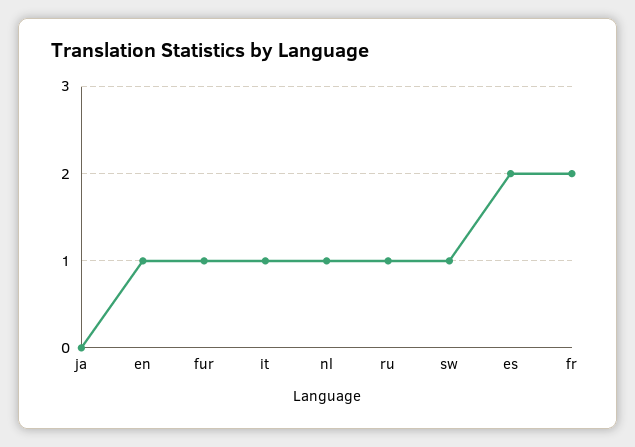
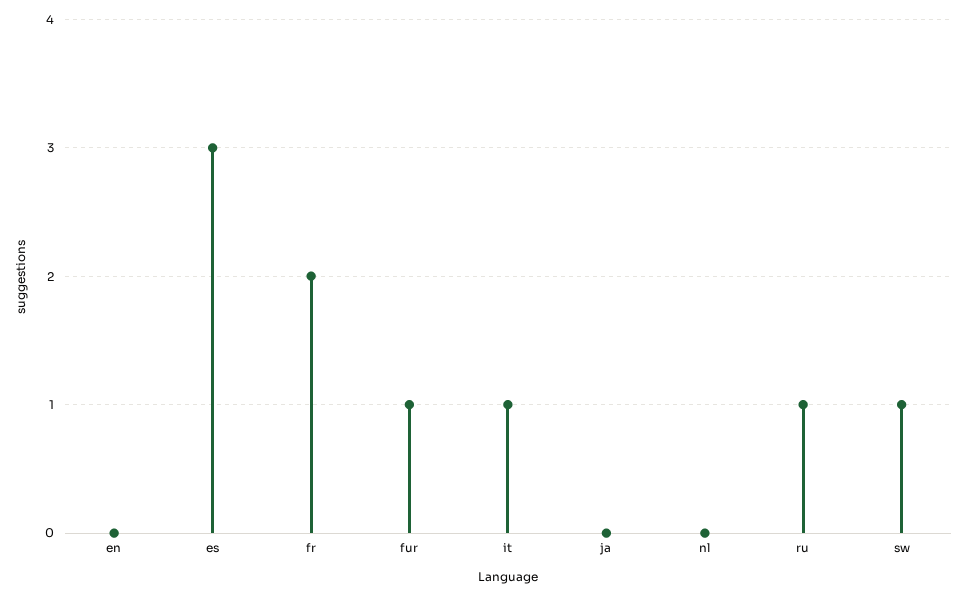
  {
    "ja": 0,
-   "en": 1,
+   "en": 0,
    "fur": 1,
    "it": 1,
-   "nl": 1,
+   "nl": 0,
    "ru": 1,
    "sw": 1,
-   "es": 2,
+   "es": 3,
    "fr": 2
  }

